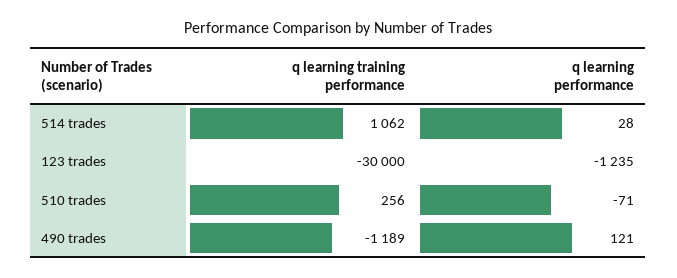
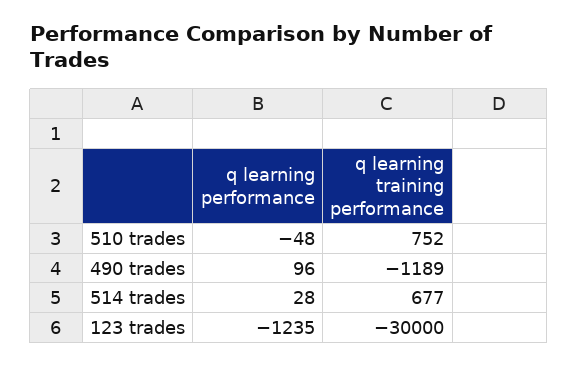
  {
    "q learning training performance": {
-     "514 trades": 1062,
+     "514 trades": 677,
      "123 trades": -30000,
-     "510 trades": 256,
+     "510 trades": 752,
      "490 trades": -1189
    },
    "q learning performance": {
      "514 trades": 28,
      "123 trades": -1235,
-     "510 trades": -71,
+     "510 trades": -48,
-     "490 trades": 121
+     "490 trades": 96
    }
  }

